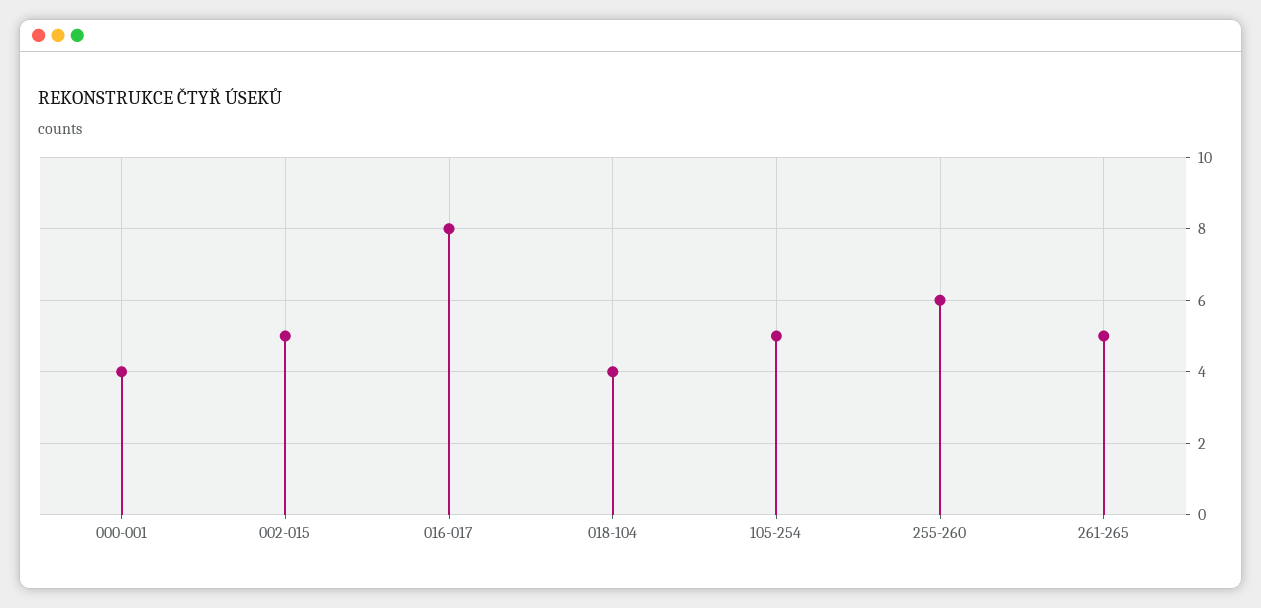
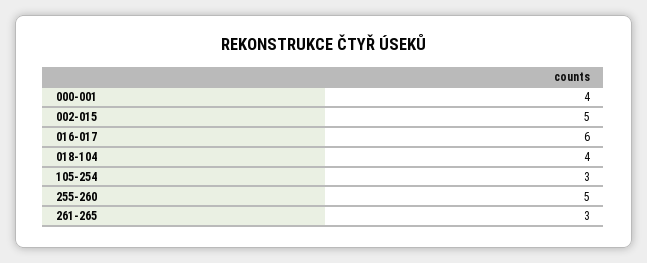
  {
    "000-001": 4,
    "002-015": 5,
-   "016-017": 8,
+   "016-017": 6,
    "018-104": 4,
-   "105-254": 5,
+   "105-254": 3,
-   "255-260": 6,
+   "255-260": 5,
-   "261-265": 5
+   "261-265": 3
  }

